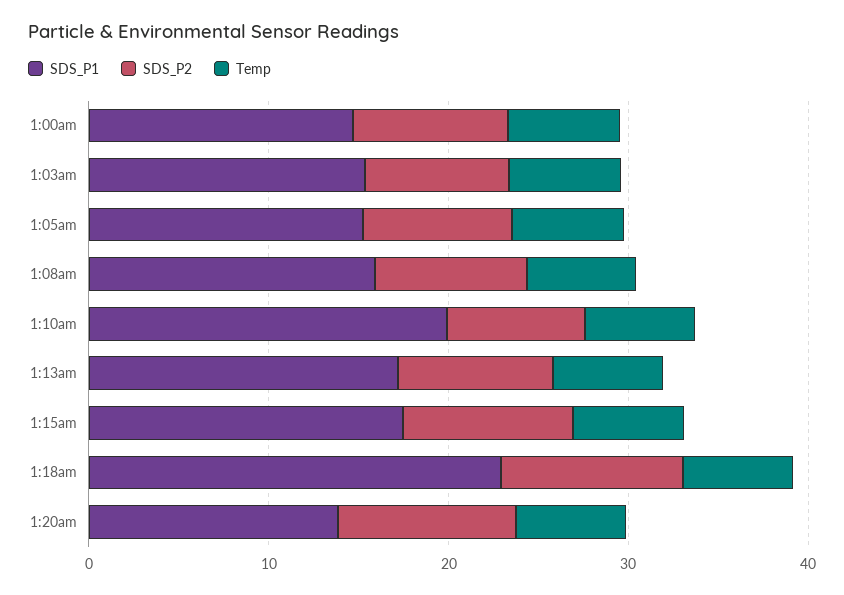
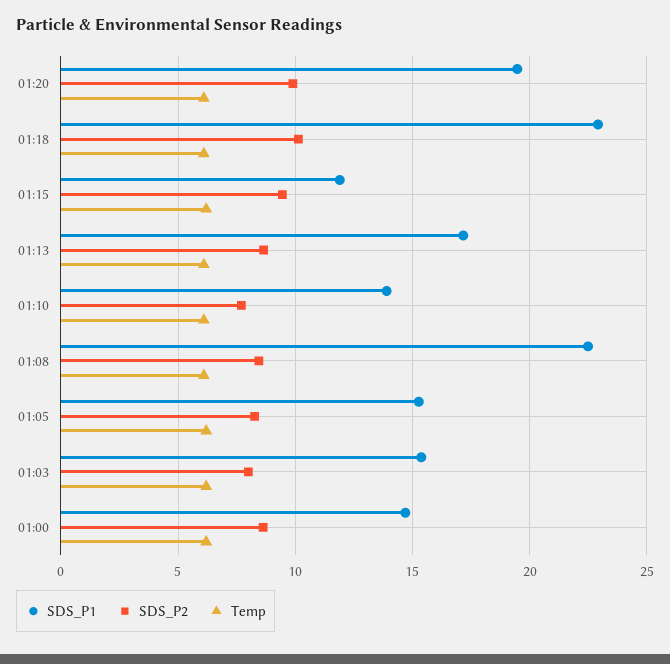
  {
    "SDS_P1": {
      "1:00am": 14.5,
      "1:03am": 15.5,
      "1:05am": 15.5,
-     "1:08am": 16,
+     "1:08am": 22.5,
-     "1:10am": 20,
+     "1:10am": 14,
      "1:13am": 17,
-     "1:15am": 18,
+     "1:15am": 12,
      "1:18am": 23,
-     "1:20am": 14
+     "1:20am": 19.5
    },
    "SDS_P2": {
      "1:00am": 8.5,
      "1:03am": 8,
      "1:05am": 8.5,
      "1:08am": 8.5,
      "1:10am": 7.5,
      "1:13am": 8.5,
      "1:15am": 9.5,
      "1:18am": 10,
      "1:20am": 10
    },
    "Temp": {
      "1:00am": 6,
      "1:03am": 6,
      "1:05am": 6,
      "1:08am": 6,
      "1:10am": 6,
      "1:13am": 6,
      "1:15am": 6,
      "1:18am": 6,
      "1:20am": 6
    }
  }

